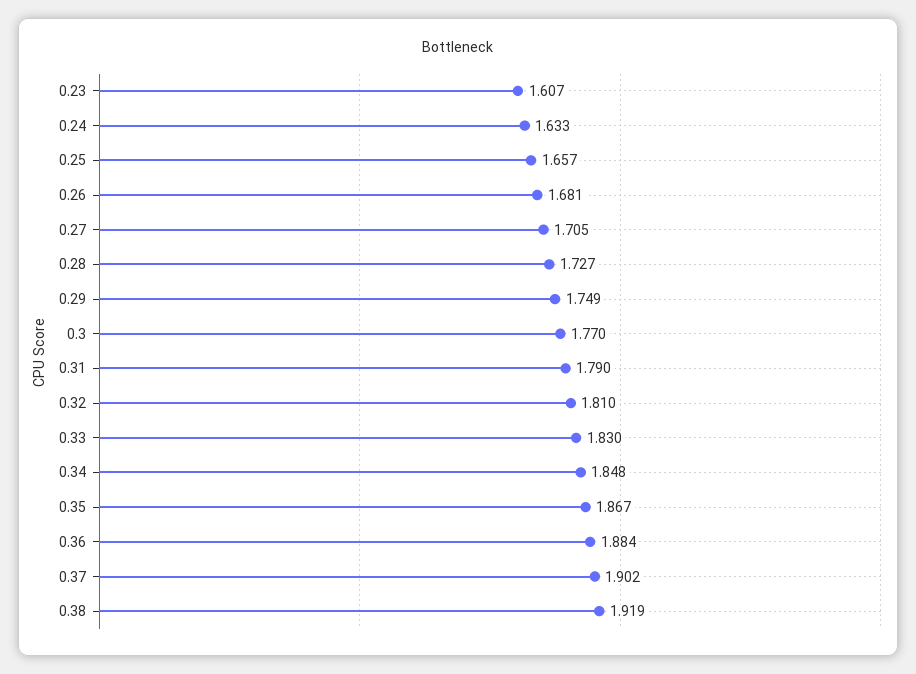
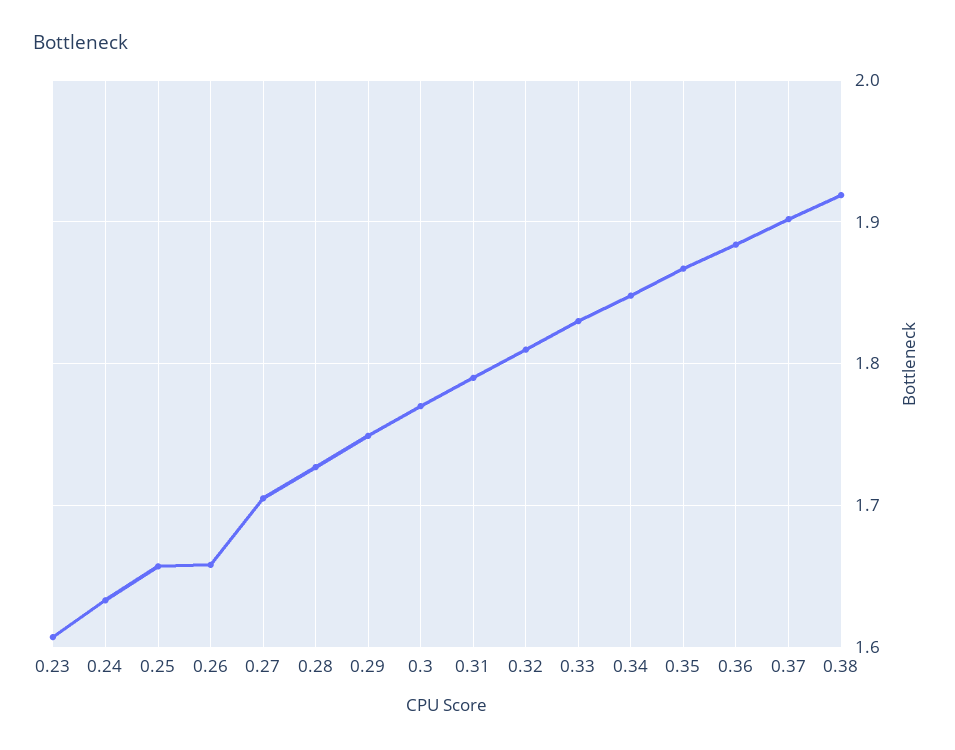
  {
    "0.23": 1.607,
    "0.24": 1.633,
    "0.25": 1.657,
-   "0.26": 1.681,
+   "0.26": 1.66,
    "0.27": 1.705,
    "0.28": 1.727,
    "0.29": 1.749,
    "0.3": 1.77,
    "0.31": 1.79,
    "0.32": 1.81,
    "0.33": 1.83,
    "0.34": 1.848,
    "0.35": 1.867,
    "0.36": 1.884,
    "0.37": 1.902,
    "0.38": 1.919
  }

